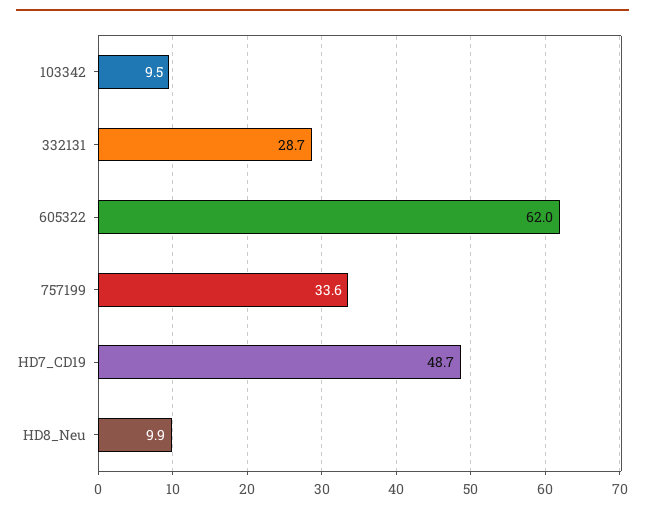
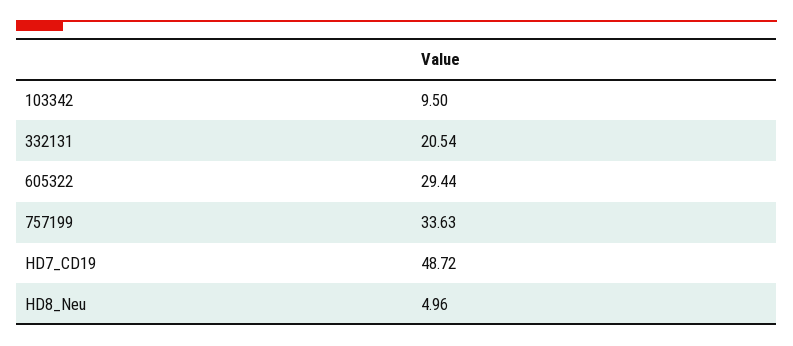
  {
    "103342": 9.5,
-   "332131": 28.7,
+   "332131": 20.54,
-   "605322": 62,
+   "605322": 29.44,
    "757199": 33.63,
    "HD7_CD19": 48.72,
-   "HD8_Neu": 9.9
+   "HD8_Neu": 4.96
  }

